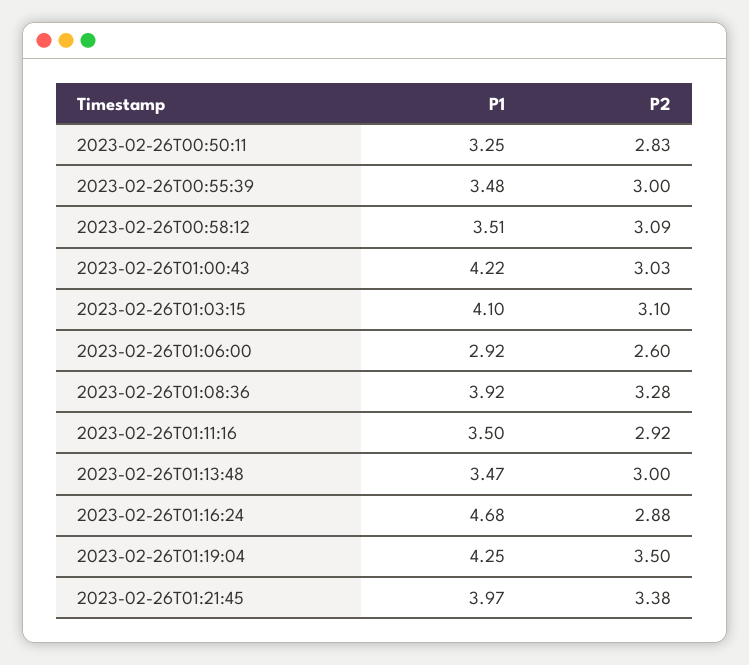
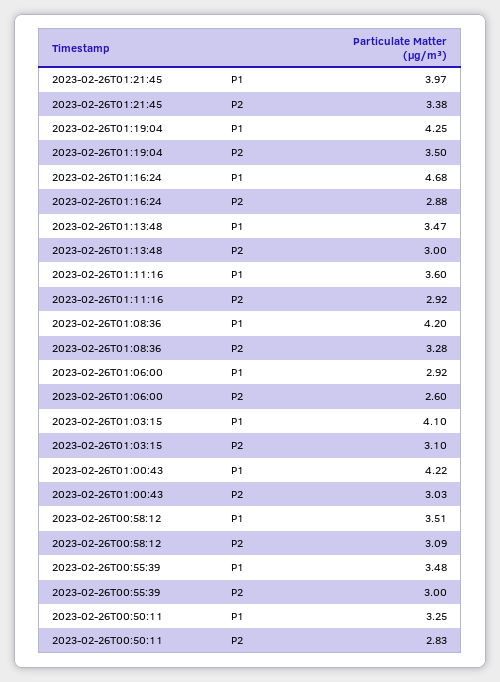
  {
    "P1": {
      "2023-02-26T00:50:11": 3.25,
      "2023-02-26T00:55:39": 3.48,
      "2023-02-26T00:58:12": 3.51,
      "2023-02-26T01:00:43": 4.22,
      "2023-02-26T01:03:15": 4.1,
      "2023-02-26T01:06:00": 2.92,
-     "2023-02-26T01:08:36": 3.92,
+     "2023-02-26T01:08:36": 4.2,
-     "2023-02-26T01:11:16": 3.5,
+     "2023-02-26T01:11:16": 3.6,
      "2023-02-26T01:13:48": 3.47,
      "2023-02-26T01:16:24": 4.68,
      "2023-02-26T01:19:04": 4.25,
      "2023-02-26T01:21:45": 3.97
    },
    "P2": {
      "2023-02-26T00:50:11": 2.83,
      "2023-02-26T00:55:39": 3,
      "2023-02-26T00:58:12": 3.09,
      "2023-02-26T01:00:43": 3.03,
      "2023-02-26T01:03:15": 3.1,
      "2023-02-26T01:06:00": 2.6,
      "2023-02-26T01:08:36": 3.28,
      "2023-02-26T01:11:16": 2.92,
      "2023-02-26T01:13:48": 3,
      "2023-02-26T01:16:24": 2.88,
      "2023-02-26T01:19:04": 3.5,
      "2023-02-26T01:21:45": 3.38
    }
  }

